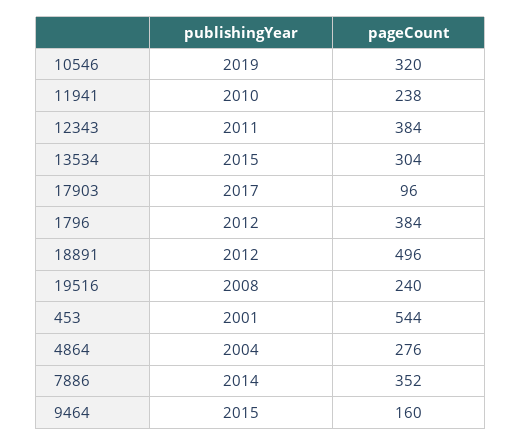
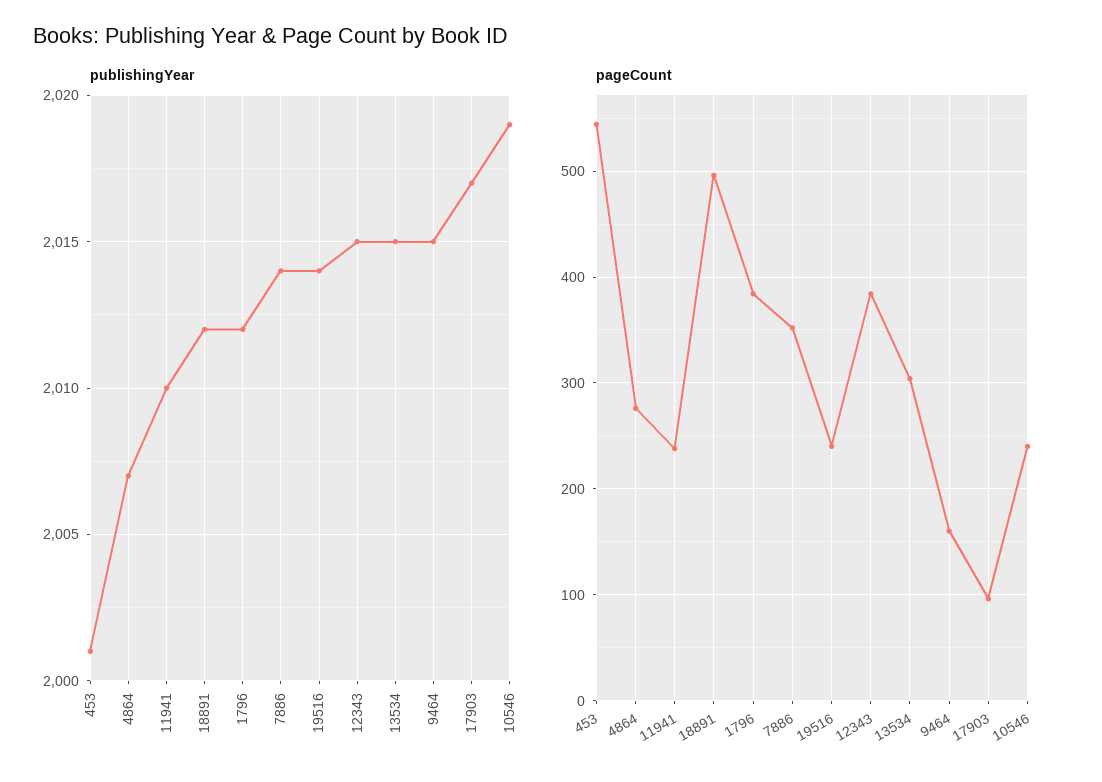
  {
    "publishingYear": {
      "10546": 2019,
      "11941": 2010,
-     "12343": 2011,
+     "12343": 2015,
      "13534": 2015,
      "17903": 2017,
      "1796": 2012,
      "18891": 2012,
-     "19516": 2008,
+     "19516": 2014,
      "453": 2001,
-     "4864": 2004,
+     "4864": 2007,
      "7886": 2014,
      "9464": 2015
    },
    "pageCount": {
-     "10546": 320,
+     "10546": 240,
      "11941": 238,
      "12343": 384,
      "13534": 304,
      "17903": 96,
      "1796": 384,
      "18891": 496,
      "19516": 240,
      "453": 544,
      "4864": 276,
      "7886": 352,
      "9464": 160
    }
  }

